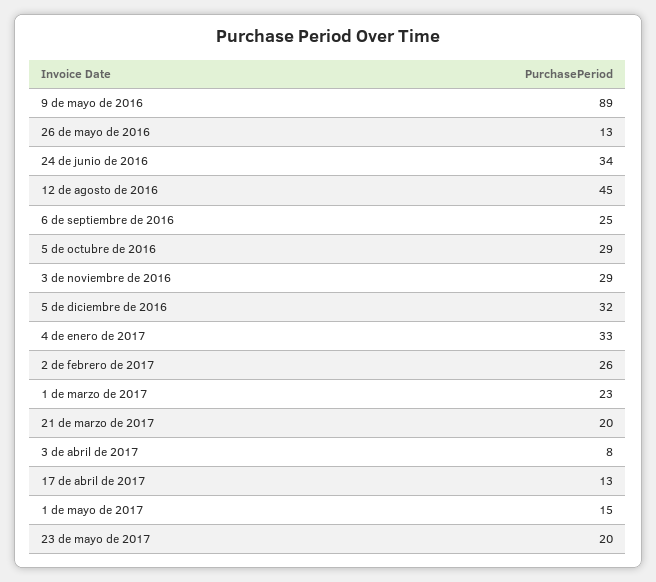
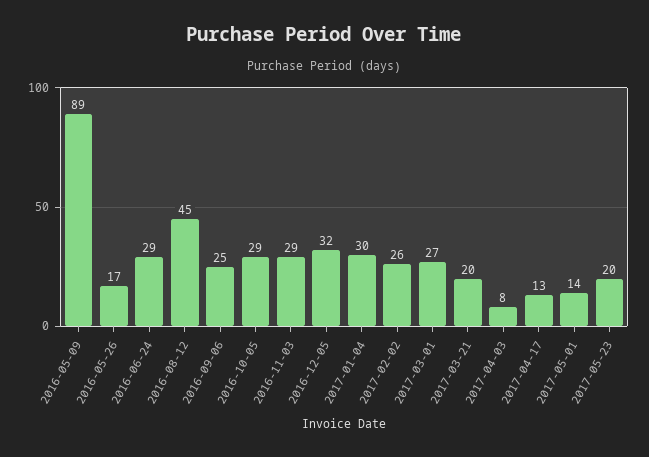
  {
    "9 de mayo de 2016": 89,
-   "26 de mayo de 2016": 13,
+   "26 de mayo de 2016": 17,
-   "24 de junio de 2016": 34,
+   "24 de junio de 2016": 29,
    "12 de agosto de 2016": 45,
    "6 de septiembre de 2016": 25,
    "5 de octubre de 2016": 29,
    "3 de noviembre de 2016": 29,
    "5 de diciembre de 2016": 32,
-   "4 de enero de 2017": 33,
+   "4 de enero de 2017": 30,
    "2 de febrero de 2017": 26,
-   "1 de marzo de 2017": 23,
+   "1 de marzo de 2017": 27,
    "21 de marzo de 2017": 20,
    "3 de abril de 2017": 8,
    "17 de abril de 2017": 13,
-   "1 de mayo de 2017": 15,
+   "1 de mayo de 2017": 14,
    "23 de mayo de 2017": 20
  }

